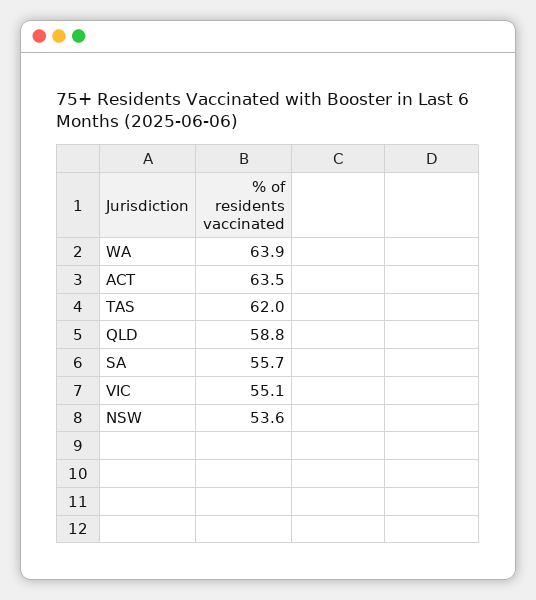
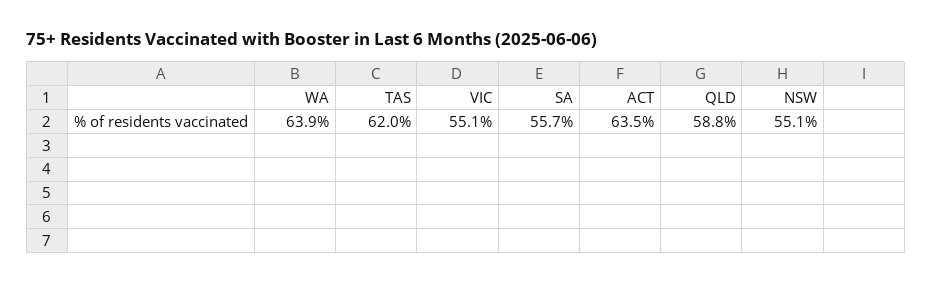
  {
    "WA": 63.9,
    "ACT": 63.5,
    "TAS": 62,
    "QLD": 58.8,
    "SA": 55.7,
    "VIC": 55.1,
-   "NSW": 53.6
+   "NSW": 55.1
  }

